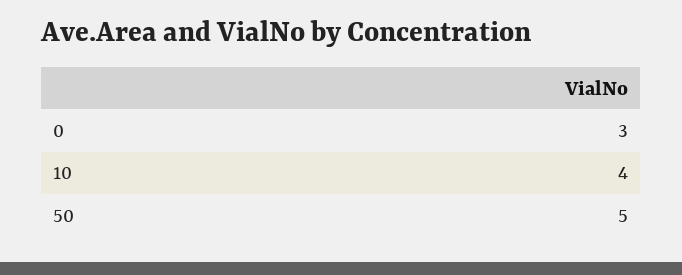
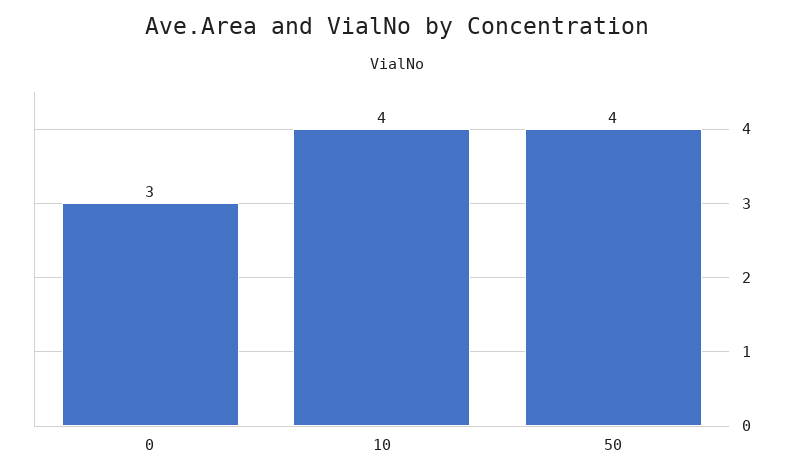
  {
    "0": 3,
    "10": 4,
-   "50": 5
+   "50": 4
  }

